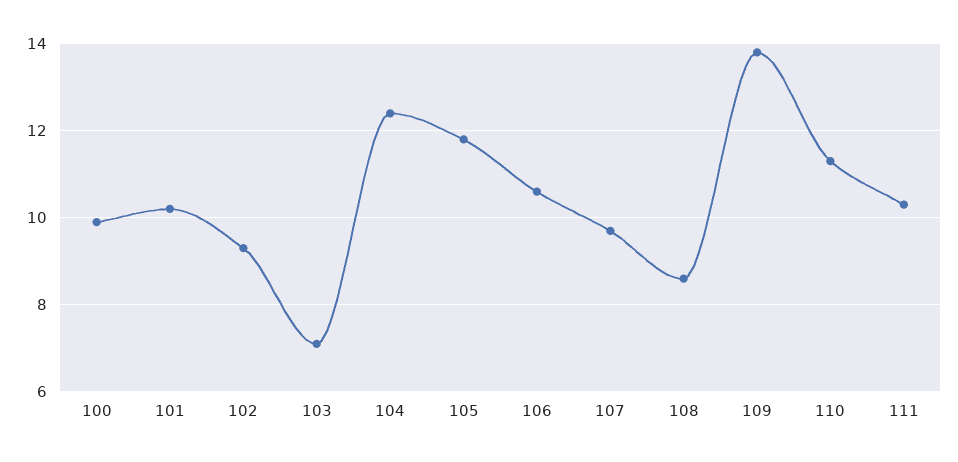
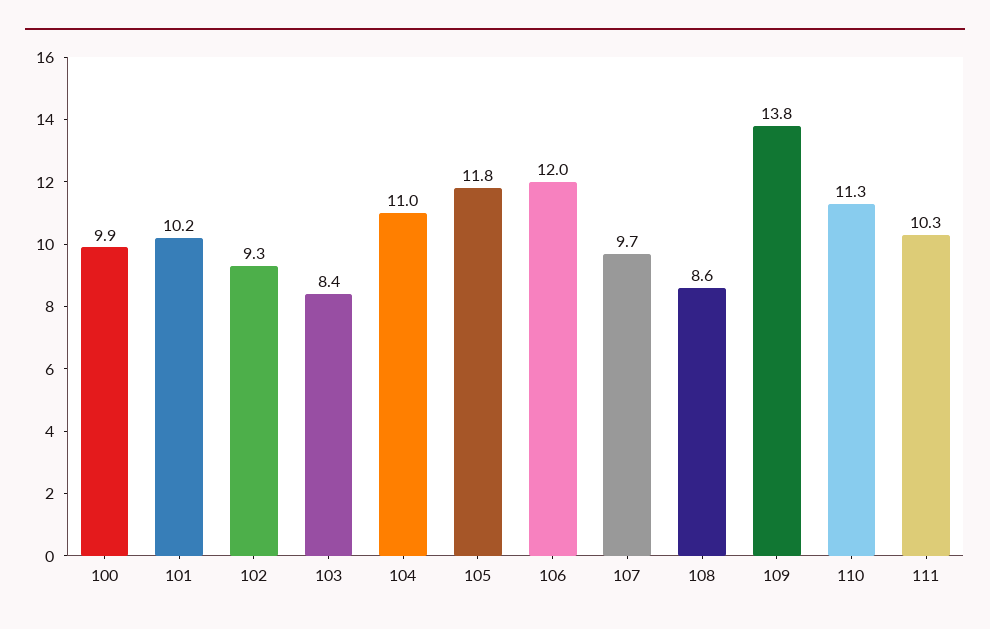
  {
    "100": 9.9,
    "101": 10.2,
    "102": 9.3,
-   "103": 7,
+   "103": 8.4,
-   "104": 12.5,
+   "104": 11,
    "105": 11.8,
-   "106": 10.5,
+   "106": 12,
    "107": 9.7,
    "108": 8.6,
    "109": 13.8,
    "110": 11.3,
    "111": 10.3
  }

